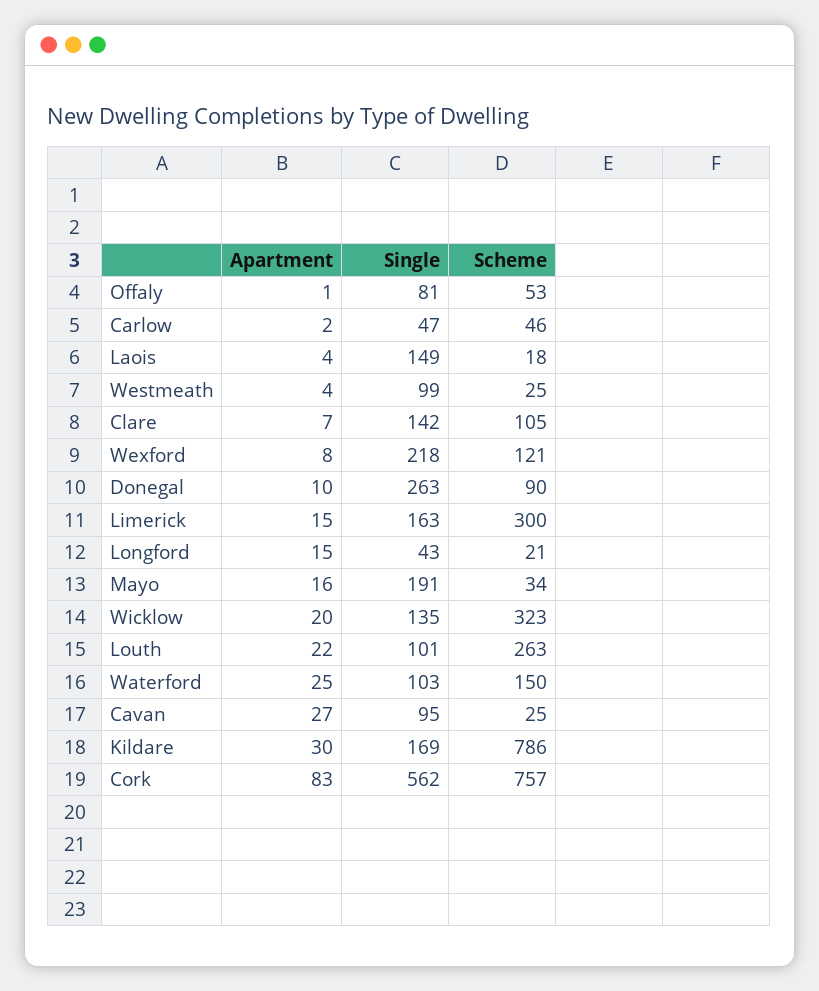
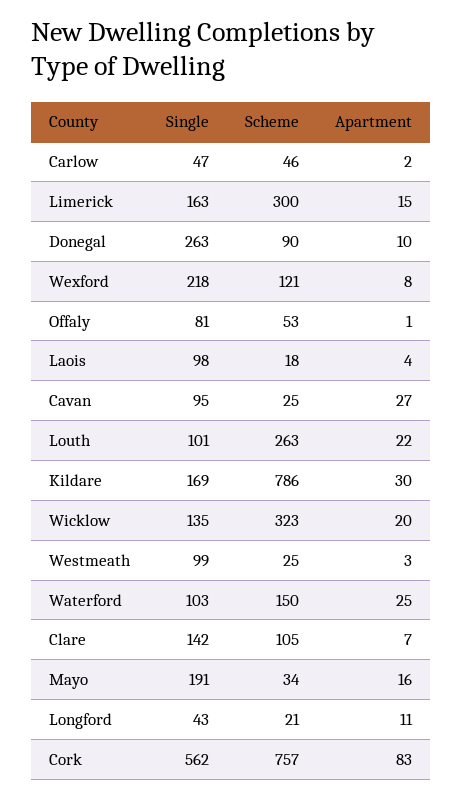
  {
    "Apartment": {
      "Offaly": 1,
      "Carlow": 2,
      "Laois": 4,
-     "Westmeath": 4,
+     "Westmeath": 3,
      "Clare": 7,
      "Wexford": 8,
      "Donegal": 10,
      "Limerick": 15,
-     "Longford": 15,
+     "Longford": 11,
      "Mayo": 16,
      "Wicklow": 20,
      "Louth": 22,
      "Waterford": 25,
      "Cavan": 27,
      "Kildare": 30,
      "Cork": 83
    },
    "Single": {
      "Offaly": 81,
      "Carlow": 47,
-     "Laois": 149,
+     "Laois": 98,
      "Westmeath": 99,
      "Clare": 142,
      "Wexford": 218,
      "Donegal": 263,
      "Limerick": 163,
      "Longford": 43,
      "Mayo": 191,
      "Wicklow": 135,
      "Louth": 101,
      "Waterford": 103,
      "Cavan": 95,
      "Kildare": 169,
      "Cork": 562
    },
    "Scheme": {
      "Offaly": 53,
      "Carlow": 46,
      "Laois": 18,
      "Westmeath": 25,
      "Clare": 105,
      "Wexford": 121,
      "Donegal": 90,
      "Limerick": 300,
      "Longford": 21,
      "Mayo": 34,
      "Wicklow": 323,
      "Louth": 263,
      "Waterford": 150,
      "Cavan": 25,
      "Kildare": 786,
      "Cork": 757
    }
  }

